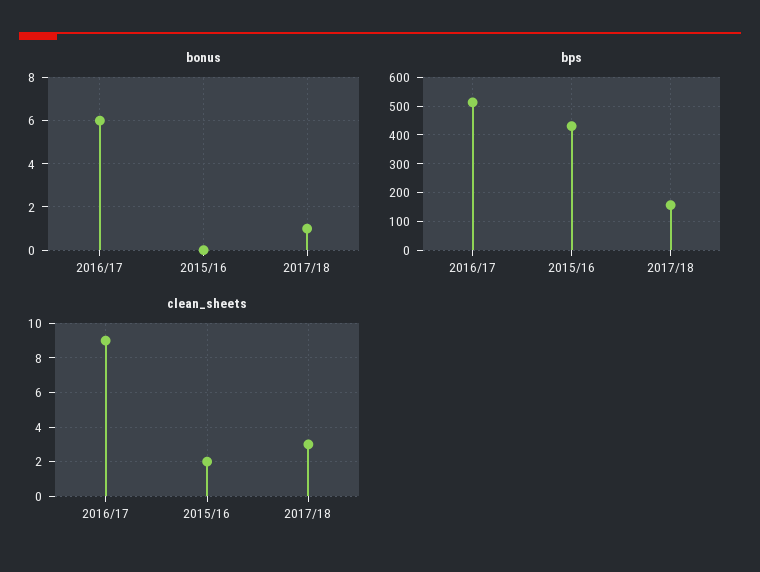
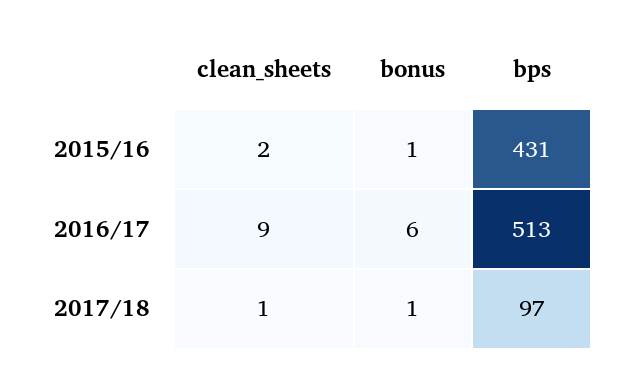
  {
    "bonus": {
      "2016/17": 6,
-     "2015/16": 0,
+     "2015/16": 1,
      "2017/18": 1
    },
    "bps": {
      "2016/17": 513,
      "2015/16": 431,
-     "2017/18": 150
+     "2017/18": 97
    },
    "clean_sheets": {
      "2016/17": 9,
      "2015/16": 2,
-     "2017/18": 3
+     "2017/18": 1
    }
  }

